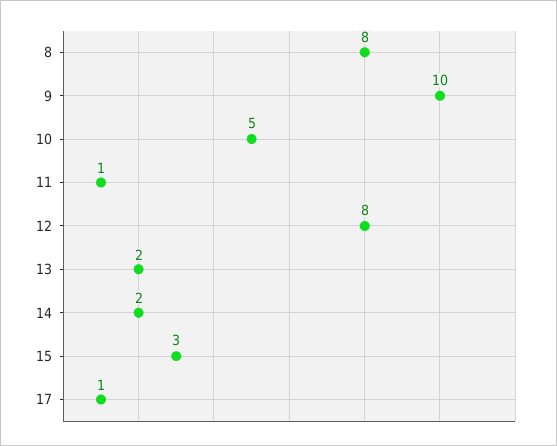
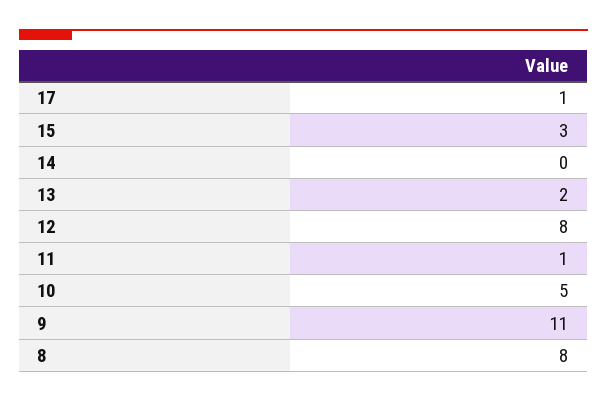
  {
    "8": 8,
-   "9": 10,
+   "9": 11,
    "10": 5,
    "11": 1,
    "12": 8,
    "13": 2,
-   "14": 2,
+   "14": 0,
    "15": 3,
    "17": 1
  }

